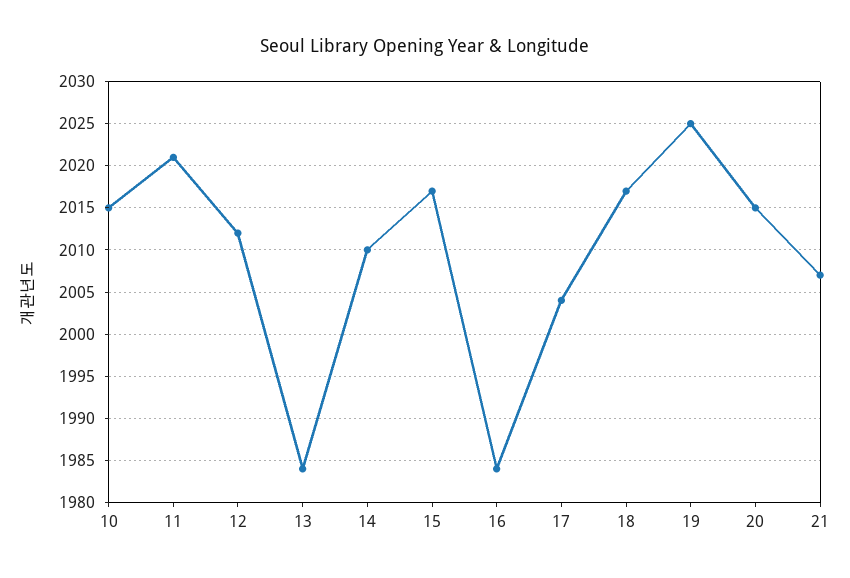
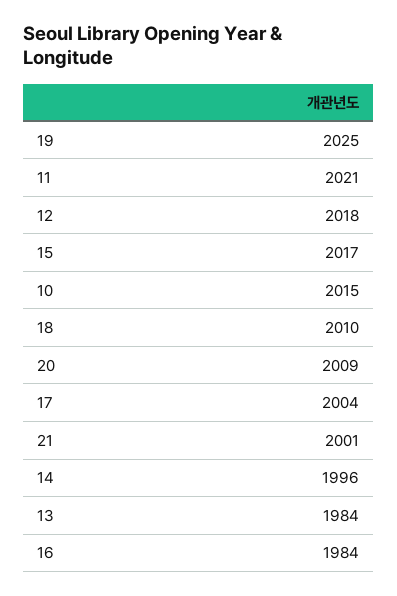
  {
    "10": 2015,
    "11": 2021,
-   "12": 2012,
+   "12": 2018,
    "13": 1984,
-   "14": 2010,
+   "14": 1996,
    "15": 2017,
    "16": 1984,
    "17": 2004,
-   "18": 2017,
+   "18": 2010,
    "19": 2025,
-   "20": 2015,
+   "20": 2009,
-   "21": 2007
+   "21": 2001
  }

